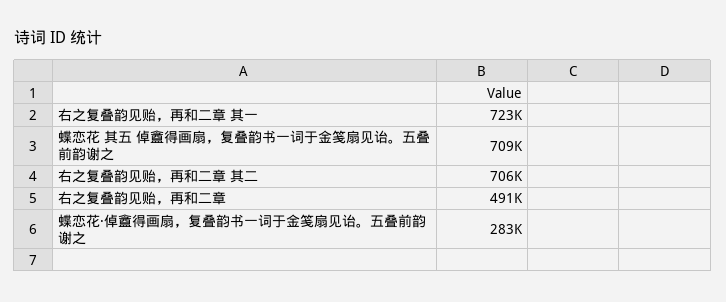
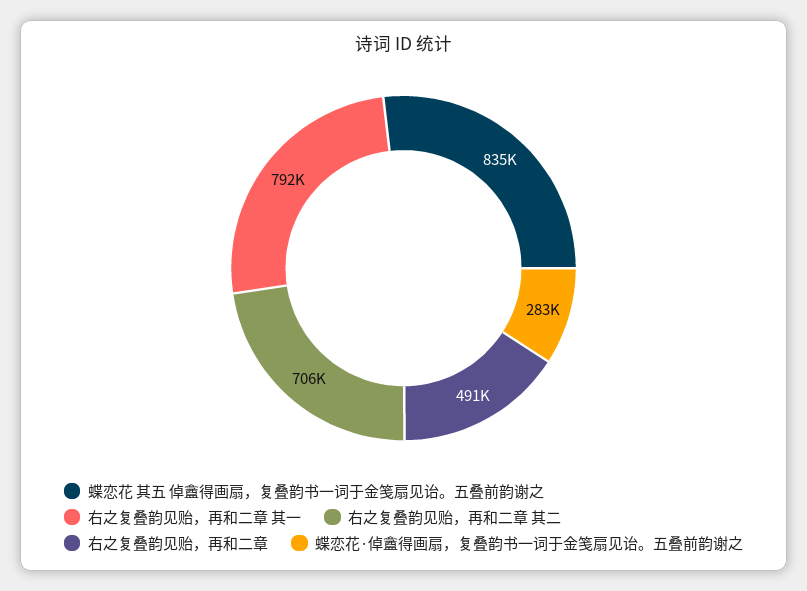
  {
-   "右之复叠韵见贻，再和二章 其一": 723000,
+   "右之复叠韵见贻，再和二章 其一": 792000,
-   "蝶恋花 其五 倬盦得画扇，复叠韵书一词于金笺扇见诒。五叠前韵谢之": 709000,
+   "蝶恋花 其五 倬盦得画扇，复叠韵书一词于金笺扇见诒。五叠前韵谢之": 835000,
    "右之复叠韵见贻，再和二章 其二": 706000,
    "右之复叠韵见贻，再和二章": 491000,
    "蝶恋花·倬盦得画扇，复叠韵书一词于金笺扇见诒。五叠前韵谢之": 283000
  }

